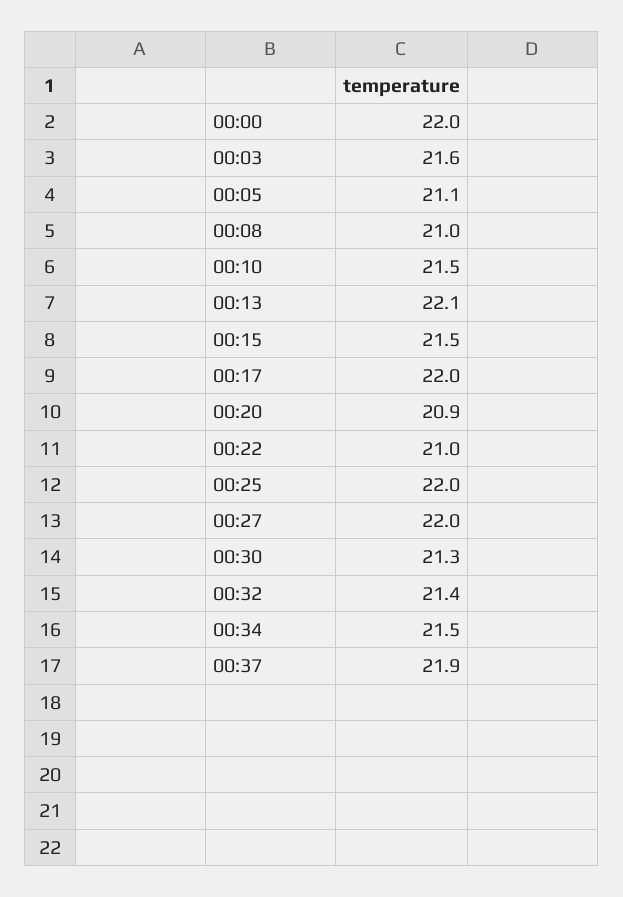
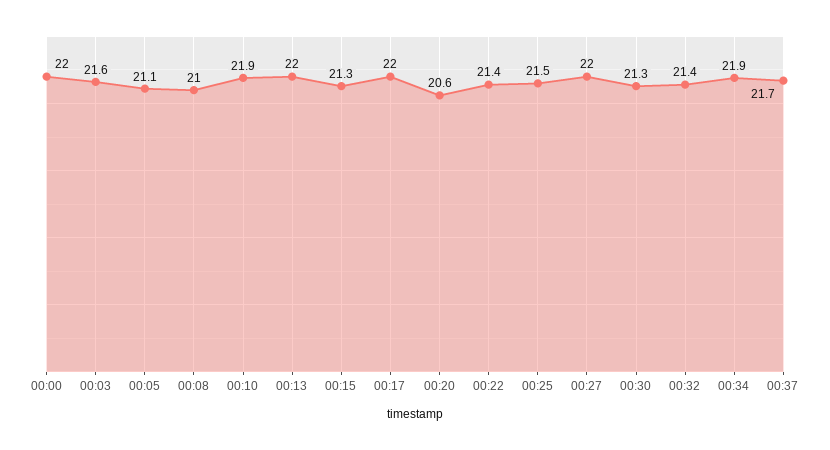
  {
    "00:00": 22,
    "00:03": 21.6,
    "00:05": 21.1,
    "00:08": 21,
-   "00:10": 21.5,
+   "00:10": 21.9,
-   "00:13": 22.1,
+   "00:13": 22,
-   "00:15": 21.5,
+   "00:15": 21.3,
    "00:17": 22,
-   "00:20": 20.9,
+   "00:20": 20.6,
-   "00:22": 21,
+   "00:22": 21.4,
-   "00:25": 22,
+   "00:25": 21.5,
    "00:27": 22,
    "00:30": 21.3,
    "00:32": 21.4,
-   "00:34": 21.5,
+   "00:34": 21.9,
-   "00:37": 21.9
+   "00:37": 21.7
  }

